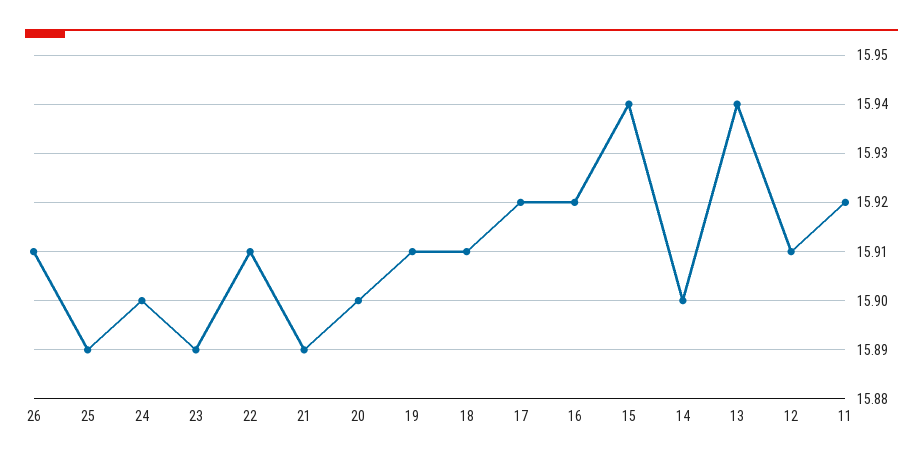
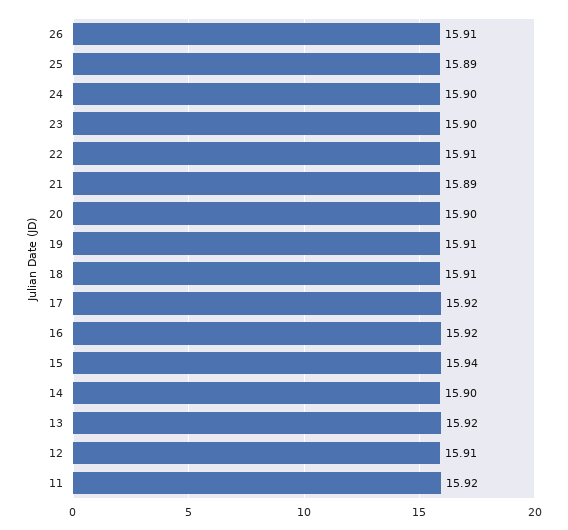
  {
    "26": 15.91,
    "25": 15.89,
    "24": 15.9,
-   "23": 15.89,
+   "23": 15.9,
    "22": 15.91,
    "21": 15.89,
    "20": 15.9,
    "19": 15.91,
    "18": 15.91,
    "17": 15.92,
    "16": 15.92,
    "15": 15.94,
    "14": 15.9,
-   "13": 15.94,
+   "13": 15.92,
    "12": 15.91,
    "11": 15.92
  }

